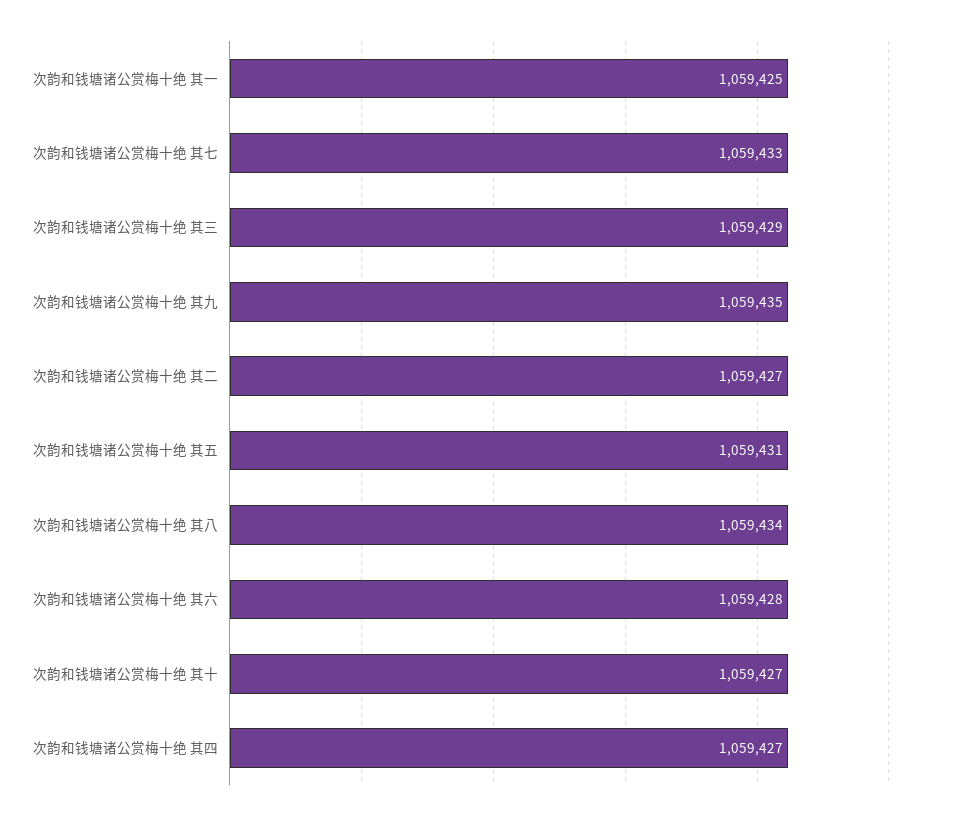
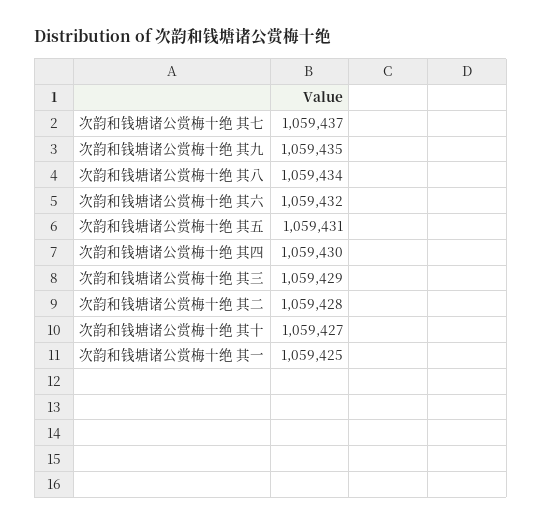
  {
    "次韵和钱塘诸公赏梅十绝 其一": 1059425,
-   "次韵和钱塘诸公赏梅十绝 其七": 1059433,
+   "次韵和钱塘诸公赏梅十绝 其七": 1059437,
    "次韵和钱塘诸公赏梅十绝 其三": 1059429,
    "次韵和钱塘诸公赏梅十绝 其九": 1059435,
-   "次韵和钱塘诸公赏梅十绝 其二": 1059427,
+   "次韵和钱塘诸公赏梅十绝 其二": 1059428,
    "次韵和钱塘诸公赏梅十绝 其五": 1059431,
    "次韵和钱塘诸公赏梅十绝 其八": 1059434,
-   "次韵和钱塘诸公赏梅十绝 其六": 1059428,
+   "次韵和钱塘诸公赏梅十绝 其六": 1059432,
    "次韵和钱塘诸公赏梅十绝 其十": 1059427,
-   "次韵和钱塘诸公赏梅十绝 其四": 1059427
+   "次韵和钱塘诸公赏梅十绝 其四": 1059430
  }

